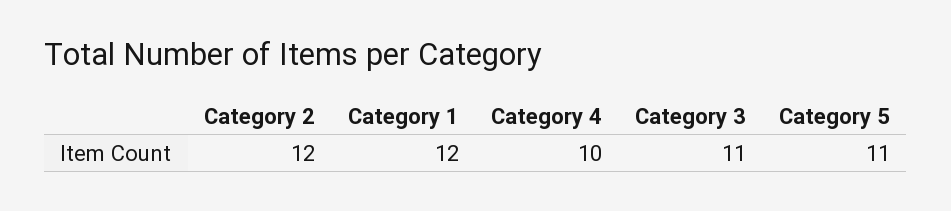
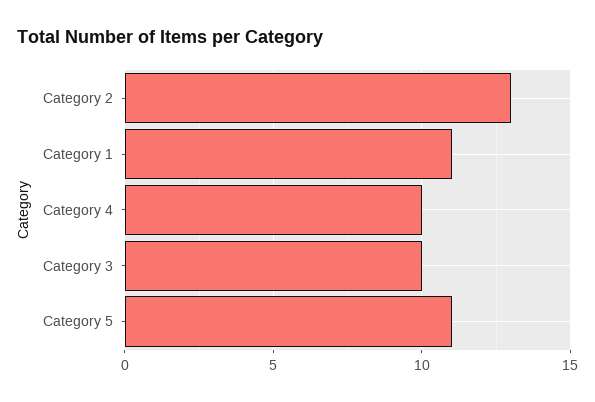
  {
-   "Category 2": 12,
+   "Category 2": 13,
-   "Category 1": 12,
+   "Category 1": 11,
    "Category 4": 10,
-   "Category 3": 11,
+   "Category 3": 10,
    "Category 5": 11
  }

